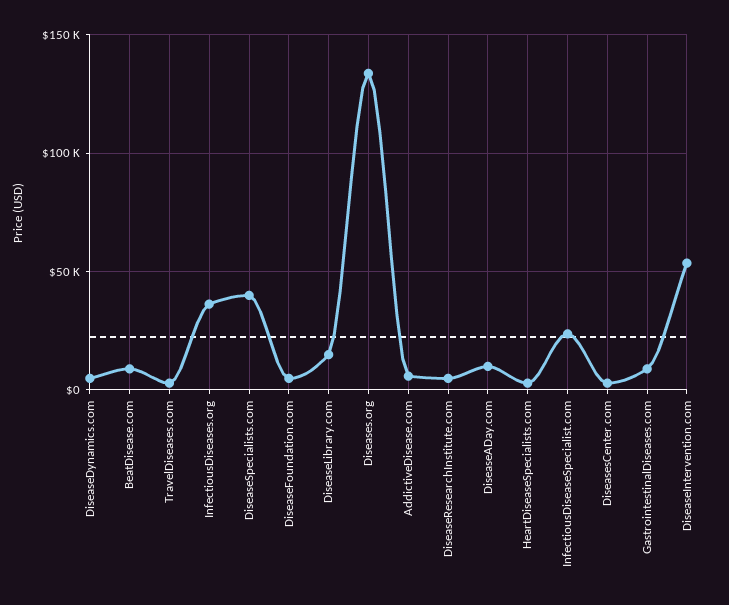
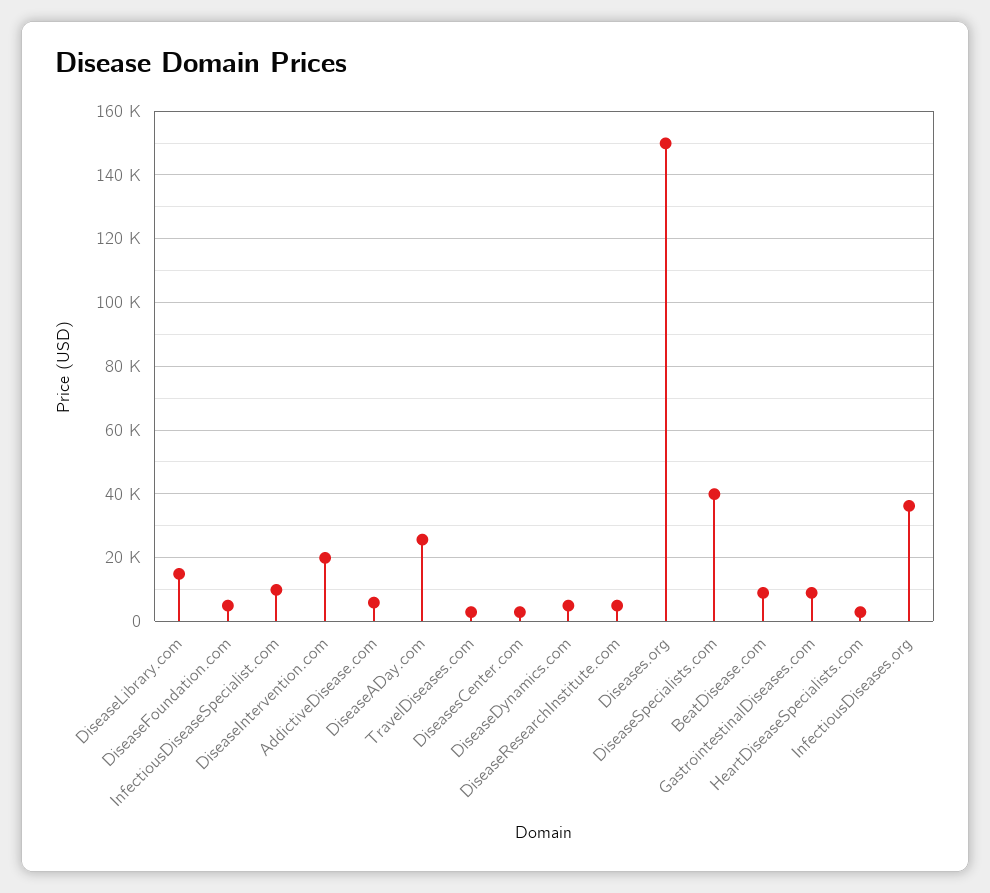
  {
    "DiseaseDynamics.com": 4000,
    "BeatDisease.com": 8000,
    "TravelDiseases.com": 2000,
    "InfectiousDiseases.org": 36000,
    "DiseaseSpecialists.com": 40000,
    "DiseaseFoundation.com": 4000,
    "DiseaseLibrary.com": 14000,
-   "Diseases.org": 135000,
+   "Diseases.org": 150000,
    "AddictiveDisease.com": 6000,
    "DiseaseResearchInstitute.com": 4000,
-   "DiseaseADay.com": 10000,
+   "DiseaseADay.com": 26000,
    "HeartDiseaseSpecialists.com": 2000,
-   "InfectiousDiseaseSpecialist.com": 25000,
+   "InfectiousDiseaseSpecialist.com": 10000,
    "DiseasesCenter.com": 2000,
    "GastrointestinalDiseases.com": 8000,
-   "DiseaseIntervention.com": 55000
+   "DiseaseIntervention.com": 20000
  }

